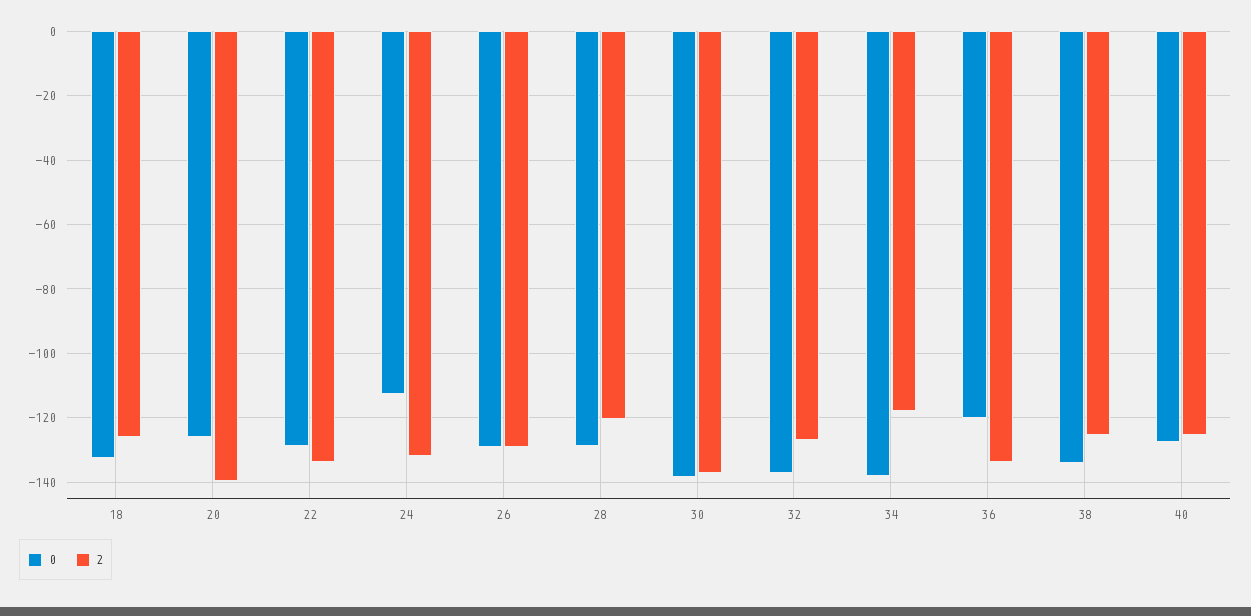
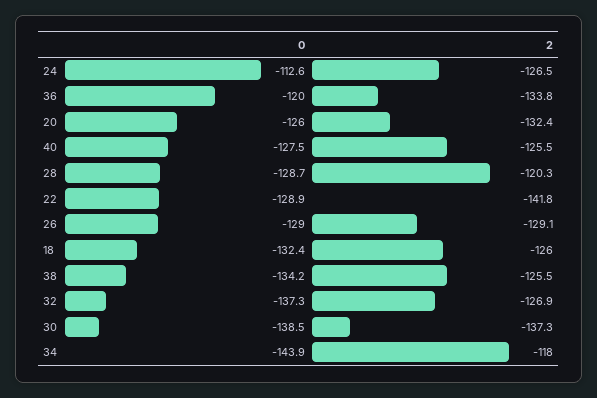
  {
    "0": {
      "18": -132.4,
      "20": -126,
      "22": -128.9,
      "24": -112.6,
      "26": -129,
      "28": -128.7,
      "30": -138.5,
      "32": -137.3,
-     "34": -138,
+     "34": -143.9,
      "36": -120,
      "38": -134.2,
      "40": -127.5
    },
    "2": {
      "18": -126,
-     "20": -140,
+     "20": -132.4,
-     "22": -134,
+     "22": -141.8,
-     "24": -132,
+     "24": -126.5,
      "26": -129.1,
      "28": -120.3,
      "30": -137.3,
      "32": -126.9,
      "34": -118,
      "36": -133.8,
      "38": -125.5,
      "40": -125.5
    }
  }

